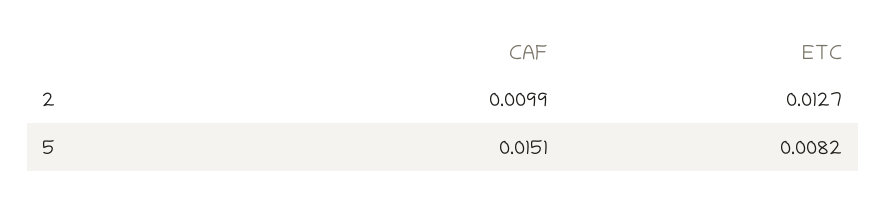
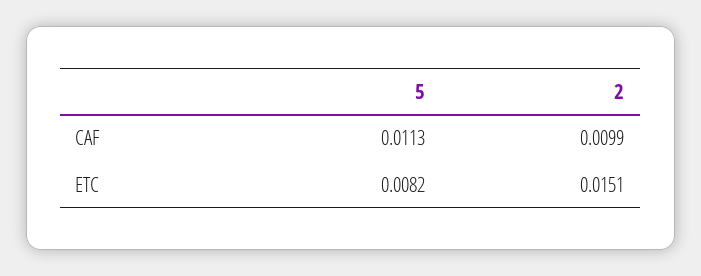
  {
    "CAF": {
      "2": 0.0099,
-     "5": 0.0151
+     "5": 0.0113
    },
    "ETC": {
-     "2": 0.0127,
+     "2": 0.0151,
      "5": 0.0082
    }
  }

